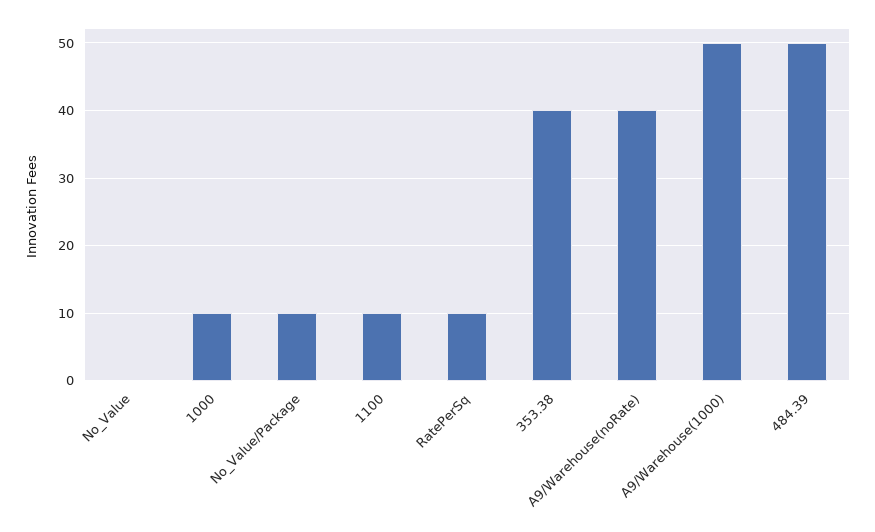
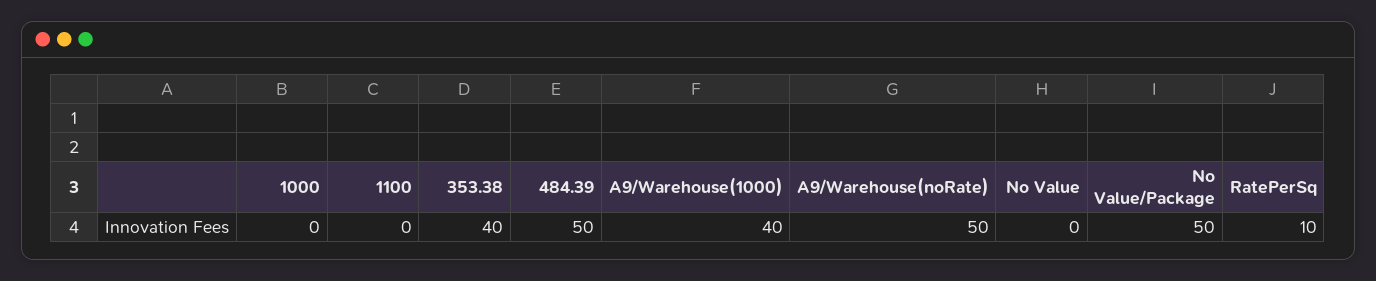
  {
    "No_Value": 0,
-   "1000": 10,
+   "1000": 0,
-   "No_Value/Package": 10,
+   "No_Value/Package": 50,
-   "1100": 10,
+   "1100": 0,
    "RatePerSq": 10,
    "353.38": 40,
-   "A9/Warehouse(noRate)": 40,
+   "A9/Warehouse(noRate)": 50,
-   "A9/Warehouse(1000)": 50,
+   "A9/Warehouse(1000)": 40,
    "484.39": 50
  }

